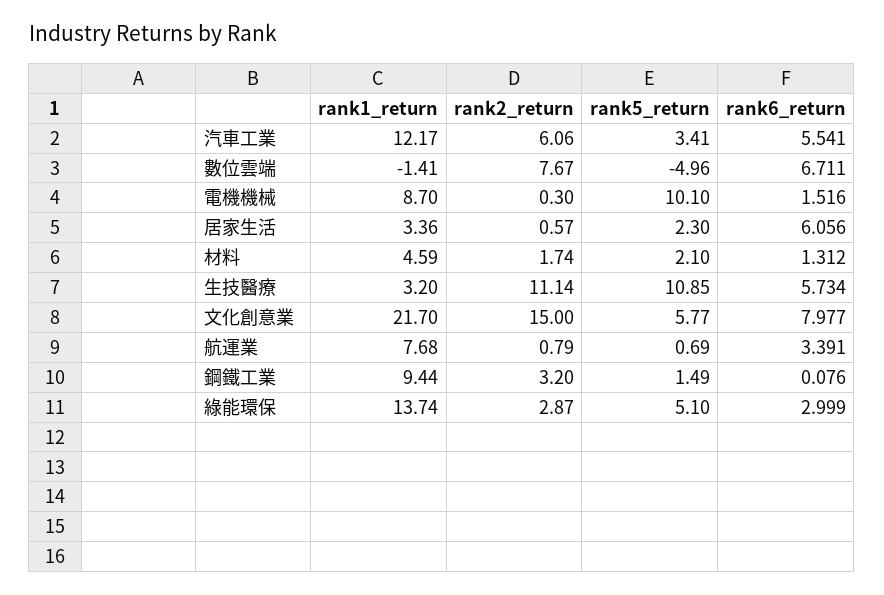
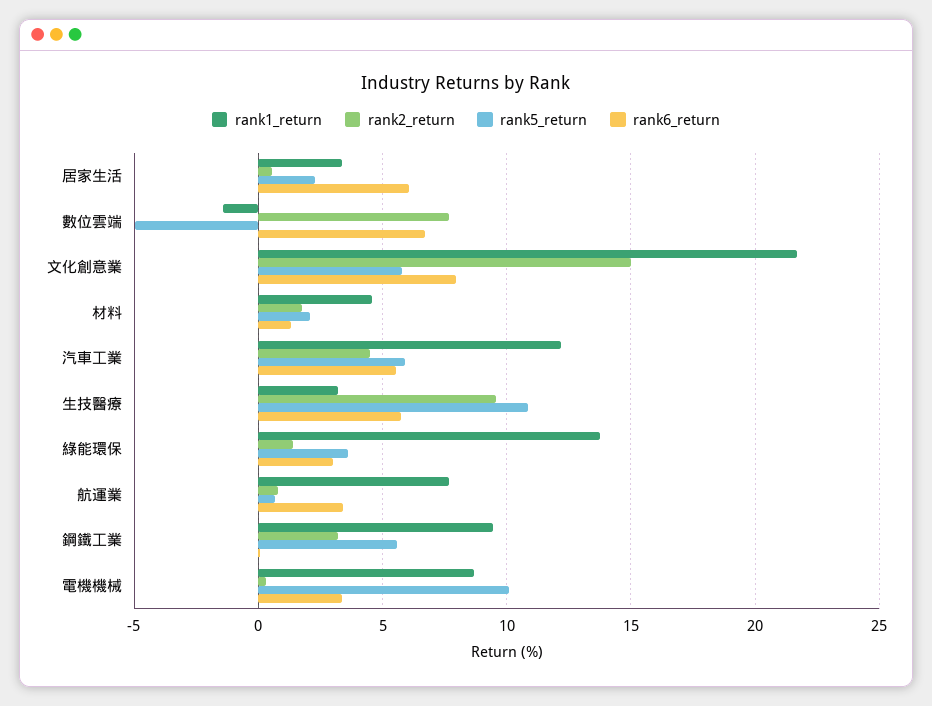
  {
    "rank1_return": {
      "汽車工業": 12.17,
      "數位雲端": -1.41,
      "電機機械": 8.7,
      "居家生活": 3.36,
      "材料": 4.59,
      "生技醫療": 3.2,
      "文化創意業": 21.7,
      "航運業": 7.68,
      "鋼鐵工業": 9.44,
      "綠能環保": 13.74
    },
    "rank2_return": {
-     "汽車工業": 6.06,
+     "汽車工業": 4.5,
      "數位雲端": 7.67,
      "電機機械": 0.3,
      "居家生活": 0.57,
      "材料": 1.74,
-     "生技醫療": 11.14,
+     "生技醫療": 9.5,
      "文化創意業": 15,
      "航運業": 0.79,
      "鋼鐵工業": 3.2,
-     "綠能環保": 2.87
+     "綠能環保": 1.5
    },
    "rank5_return": {
-     "汽車工業": 3.41,
+     "汽車工業": 6,
      "數位雲端": -4.96,
      "電機機械": 10.1,
      "居家生活": 2.3,
      "材料": 2.1,
      "生技醫療": 10.85,
      "文化創意業": 5.77,
      "航運業": 0.69,
-     "鋼鐵工業": 1.49,
+     "鋼鐵工業": 5.5,
-     "綠能環保": 5.1
+     "綠能環保": 3.5
    },
    "rank6_return": {
      "汽車工業": 5.541,
      "數位雲端": 6.711,
-     "電機機械": 1.516,
+     "電機機械": 3.5,
      "居家生活": 6.056,
      "材料": 1.312,
      "生技醫療": 5.734,
      "文化創意業": 7.977,
      "航運業": 3.391,
      "鋼鐵工業": 0.076,
      "綠能環保": 2.999
    }
  }

